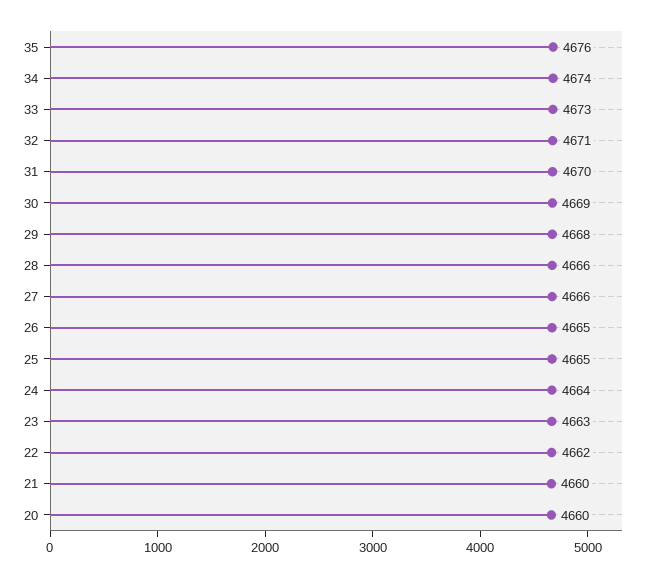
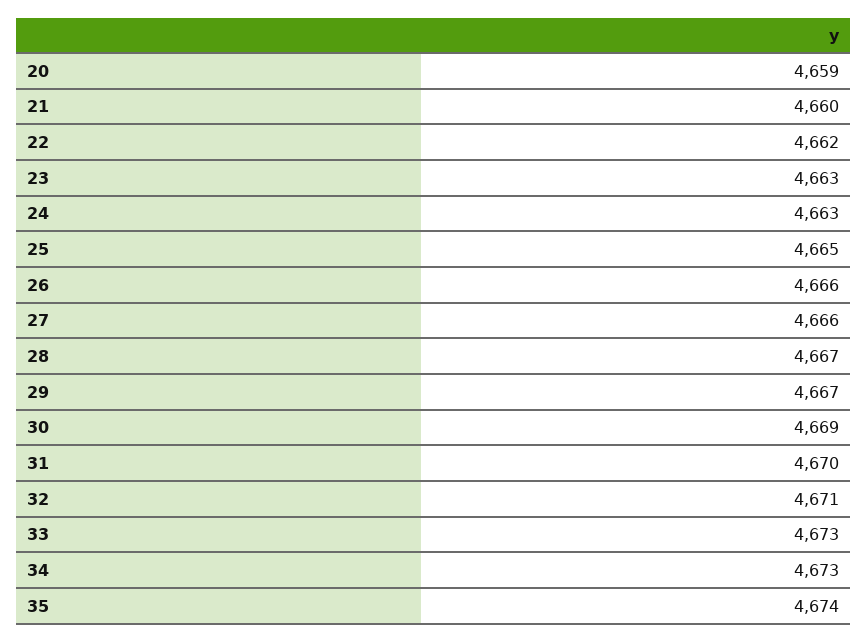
  {
-   "35": 4676,
+   "35": 4674,
-   "34": 4674,
+   "34": 4673,
    "33": 4673,
    "32": 4671,
    "31": 4670,
    "30": 4669,
-   "29": 4668,
+   "29": 4667,
-   "28": 4666,
+   "28": 4667,
    "27": 4666,
-   "26": 4665,
+   "26": 4666,
    "25": 4665,
-   "24": 4664,
+   "24": 4663,
    "23": 4663,
    "22": 4662,
    "21": 4660,
-   "20": 4660
+   "20": 4659
  }

